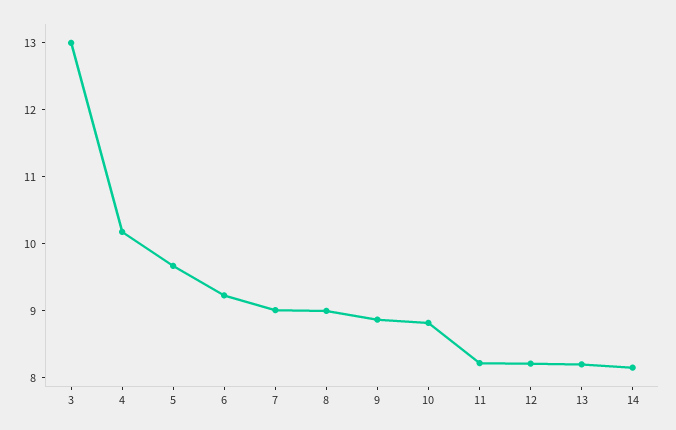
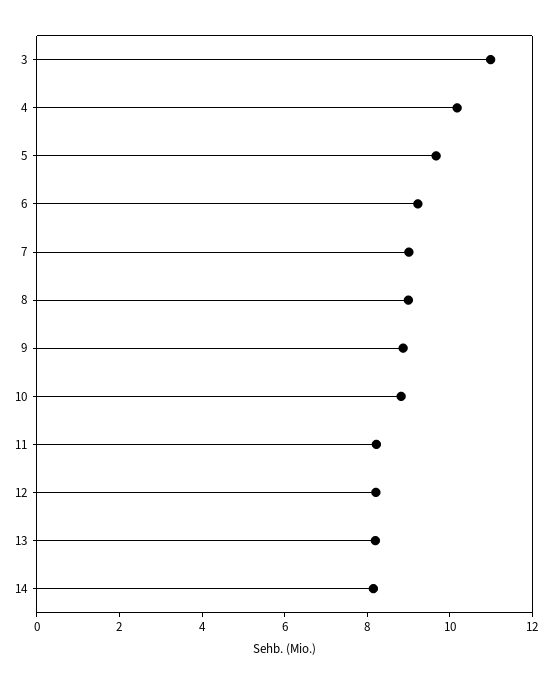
  {
-   "3": 13,
+   "3": 11,
    "4": 10.2,
    "5": 9.6,
    "6": 9.2,
    "7": 9,
    "8": 9,
    "9": 8.8,
    "10": 8.8,
    "11": 8.2,
    "12": 8.2,
    "13": 8.2,
    "14": 8.2
  }

